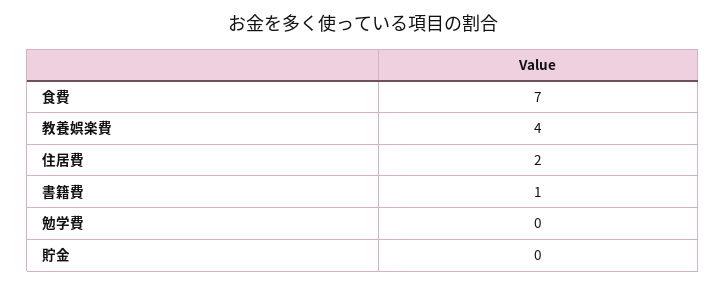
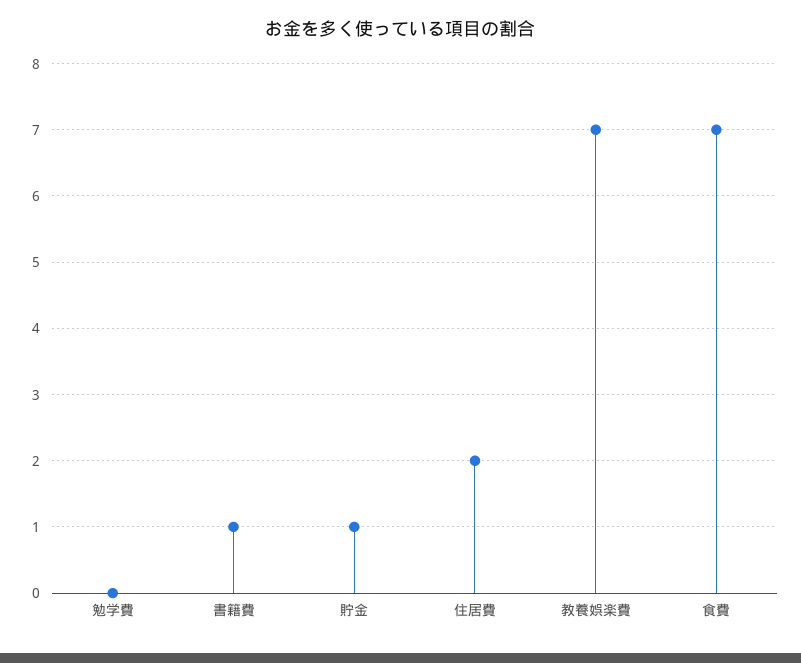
  {
    "食費": 7,
-   "教養娯楽費": 4,
+   "教養娯楽費": 7,
    "住居費": 2,
    "書籍費": 1,
    "勉学費": 0,
-   "貯金": 0
+   "貯金": 1
  }

